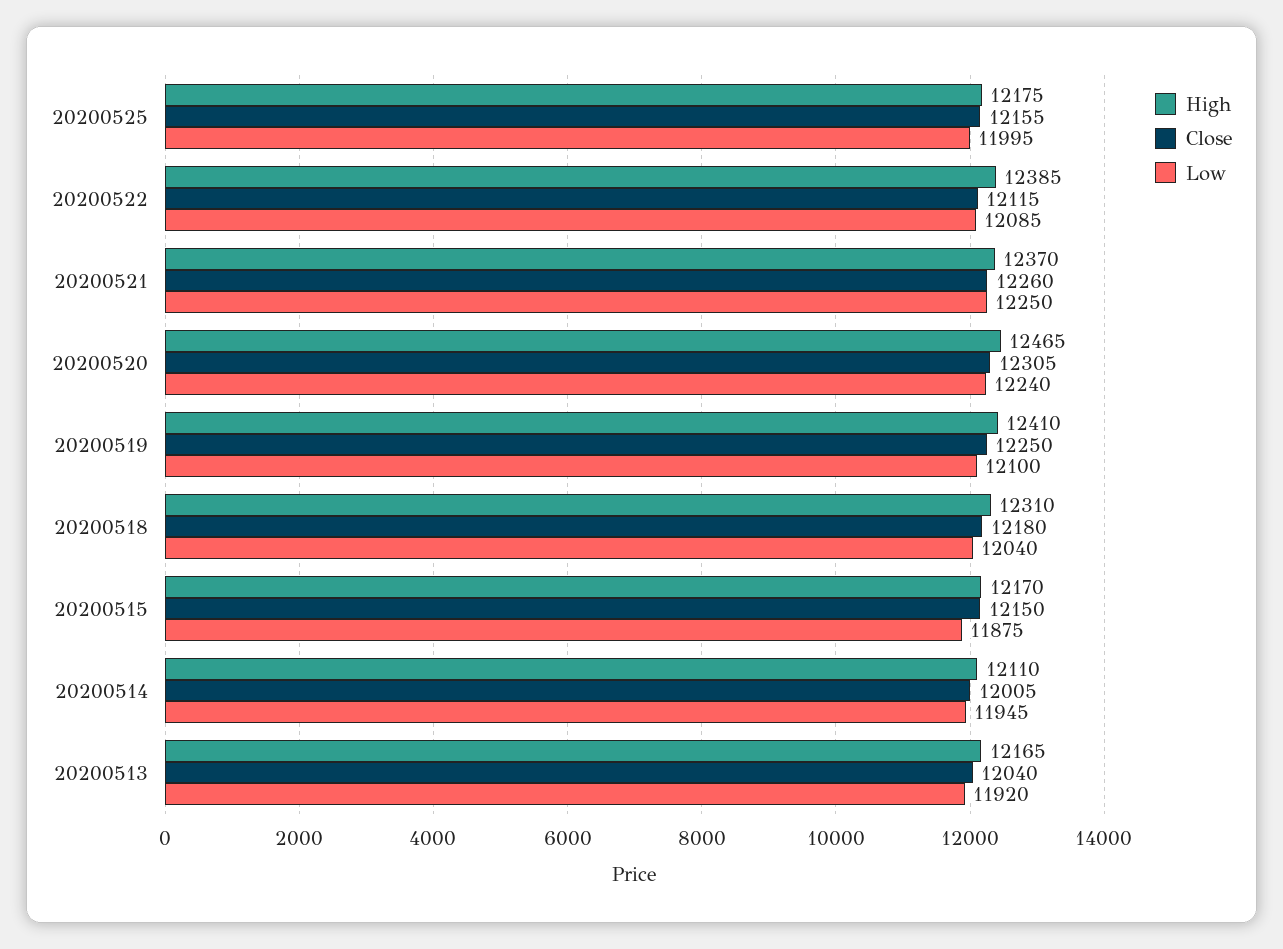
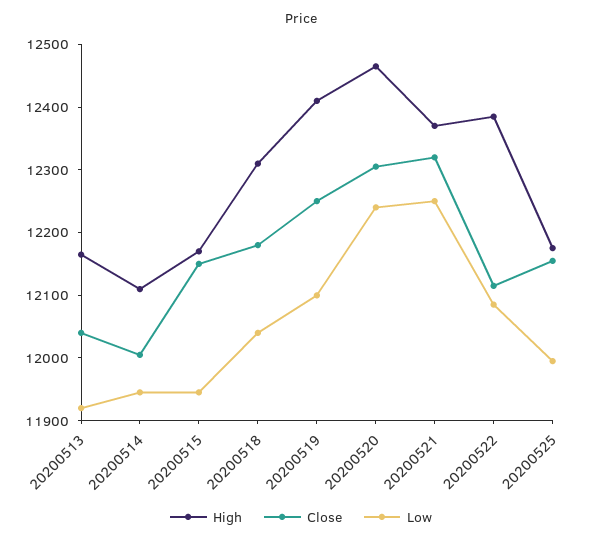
  {
    "High": {
      "20200525": 12175,
      "20200522": 12385,
      "20200521": 12370,
      "20200520": 12465,
      "20200519": 12410,
      "20200518": 12310,
      "20200515": 12170,
      "20200514": 12110,
      "20200513": 12165
    },
    "Close": {
      "20200525": 12155,
      "20200522": 12115,
-     "20200521": 12260,
+     "20200521": 12320,
      "20200520": 12305,
      "20200519": 12250,
      "20200518": 12180,
      "20200515": 12150,
      "20200514": 12005,
      "20200513": 12040
    },
    "Low": {
      "20200525": 11995,
      "20200522": 12085,
      "20200521": 12250,
      "20200520": 12240,
      "20200519": 12100,
      "20200518": 12040,
-     "20200515": 11875,
+     "20200515": 11940,
      "20200514": 11945,
      "20200513": 11920
    }
  }

